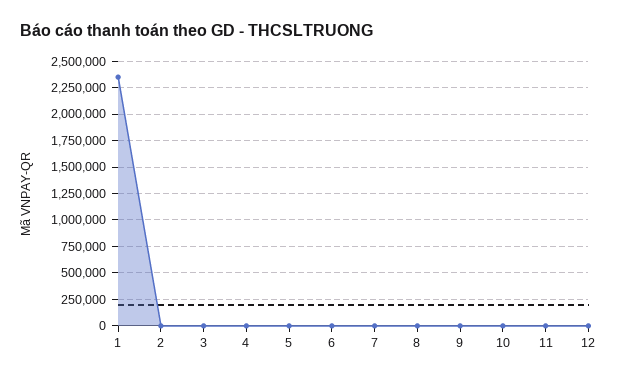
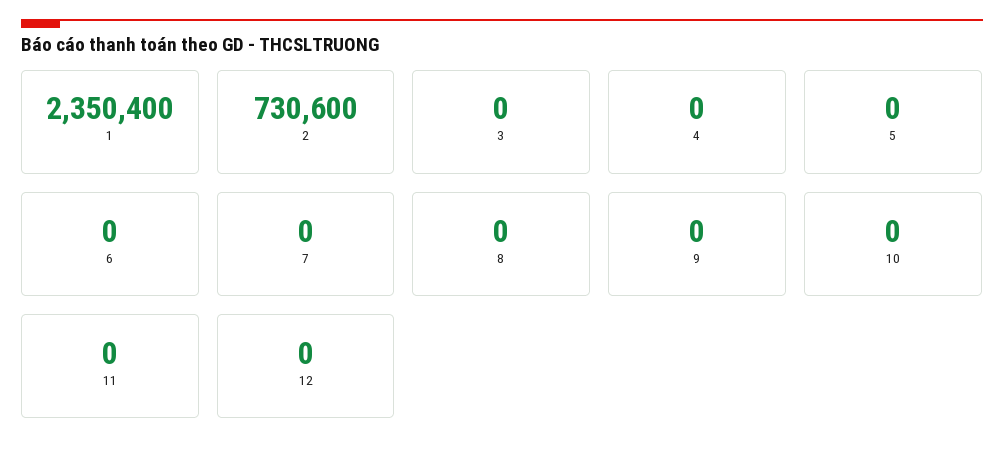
  {
    "1": 2350400,
-   "2": 0,
+   "2": 730600,
    "3": 0,
    "4": 0,
    "5": 0,
    "6": 0,
    "7": 0,
    "8": 0,
    "9": 0,
    "10": 0,
    "11": 0,
    "12": 0
  }

